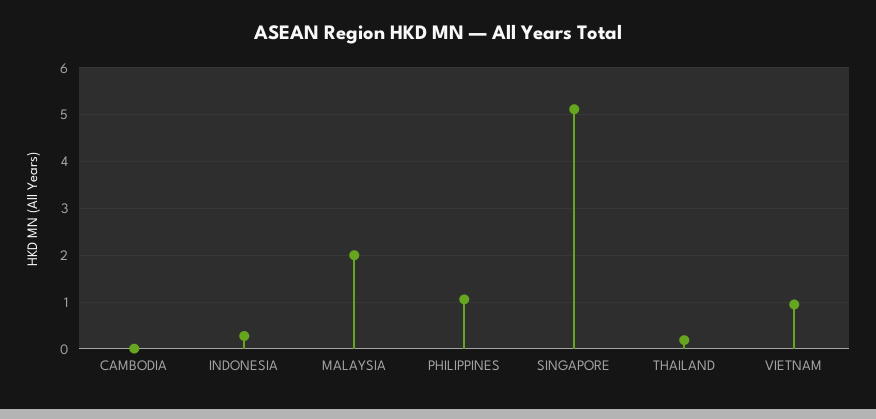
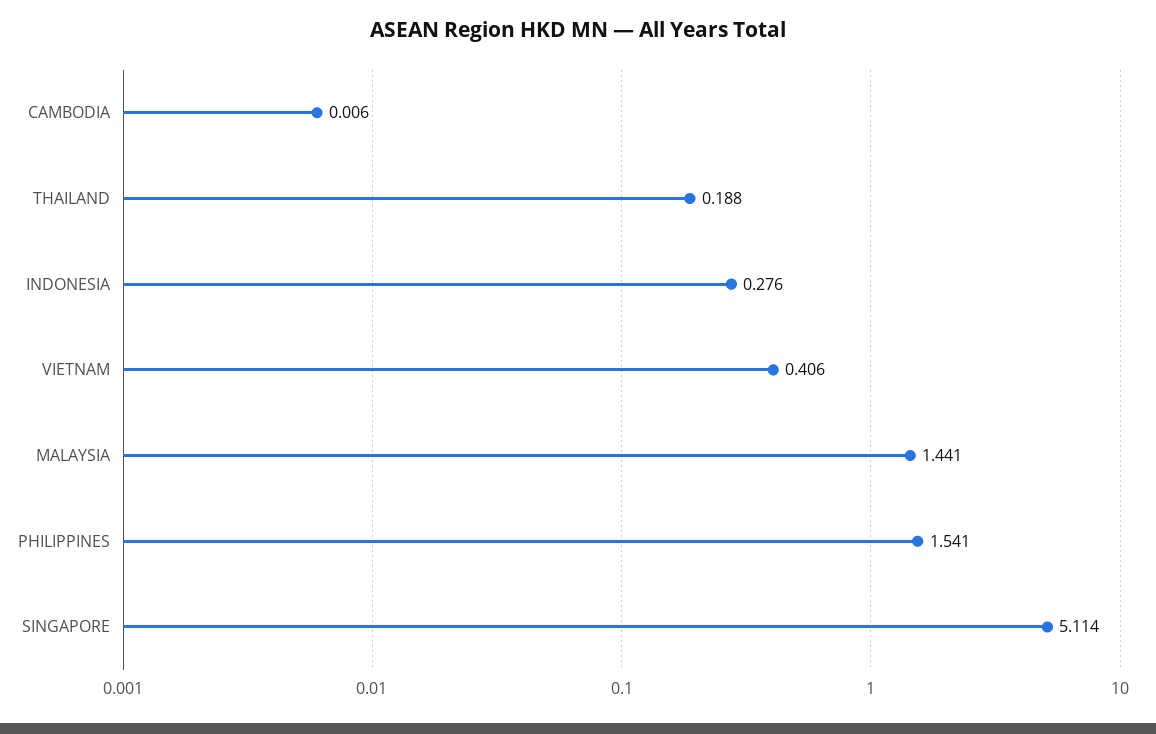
  {
    "CAMBODIA": 0.006,
    "INDONESIA": 0.276,
-   "MALAYSIA": 2,
+   "MALAYSIA": 1.441,
-   "PHILIPPINES": 1,
+   "PHILIPPINES": 1.541,
    "SINGAPORE": 5.114,
    "THAILAND": 0.188,
-   "VIETNAM": 1
+   "VIETNAM": 0.406
  }

